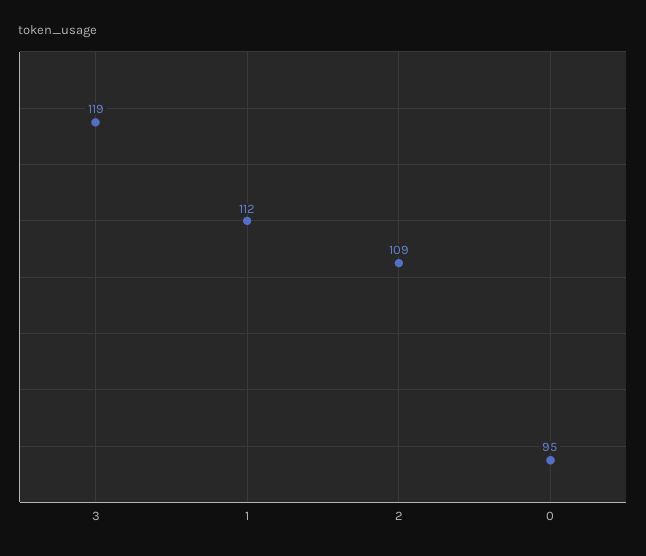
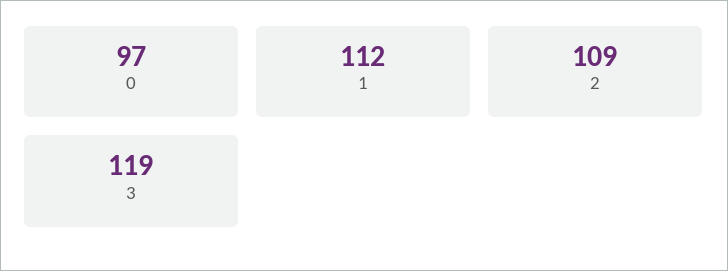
  {
    "3": 119,
    "1": 112,
    "2": 109,
-   "0": 95
+   "0": 97
  }

